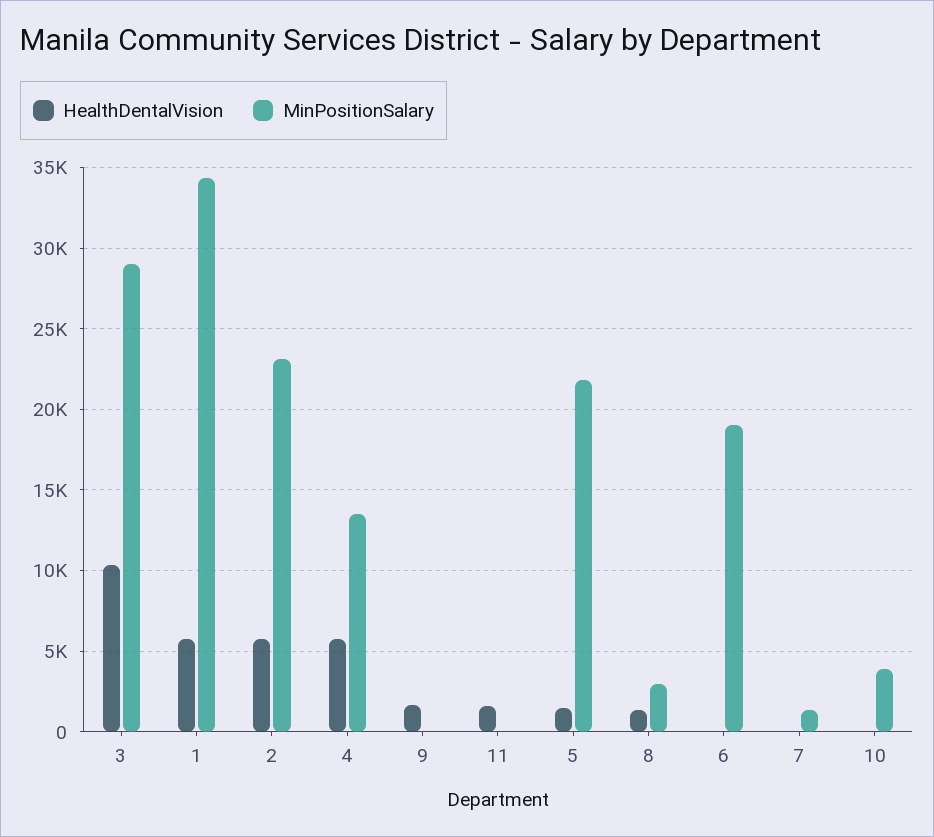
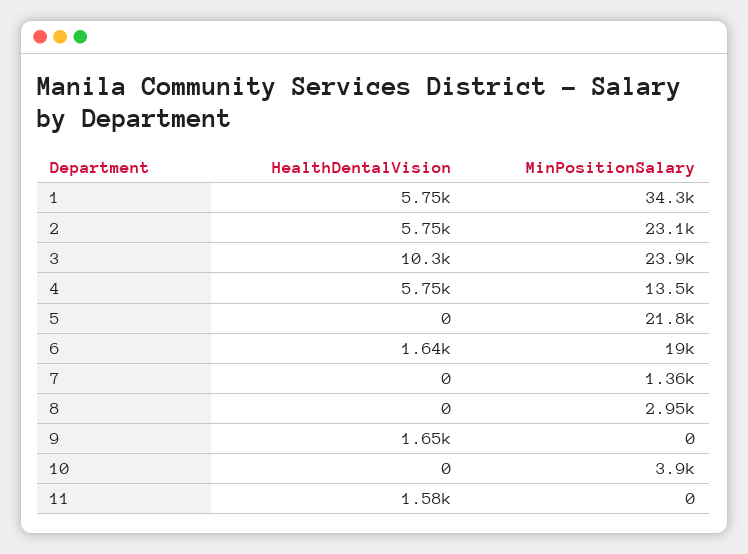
  {
    "HealthDentalVision": {
      "3": 10300,
      "1": 5750,
      "2": 5750,
      "4": 5750,
      "9": 1650,
      "11": 1580,
-     "5": 1500,
+     "5": 0,
-     "8": 1500,
+     "8": 0,
-     "6": 0,
+     "6": 1640,
      "7": 0,
      "10": 0
    },
    "MinPositionSalary": {
-     "3": 29000,
+     "3": 23900,
      "1": 34300,
      "2": 23100,
      "4": 13500,
      "9": 0,
      "11": 0,
      "5": 21800,
      "8": 2950,
      "6": 19000,
      "7": 1360,
      "10": 3900
    }
  }

